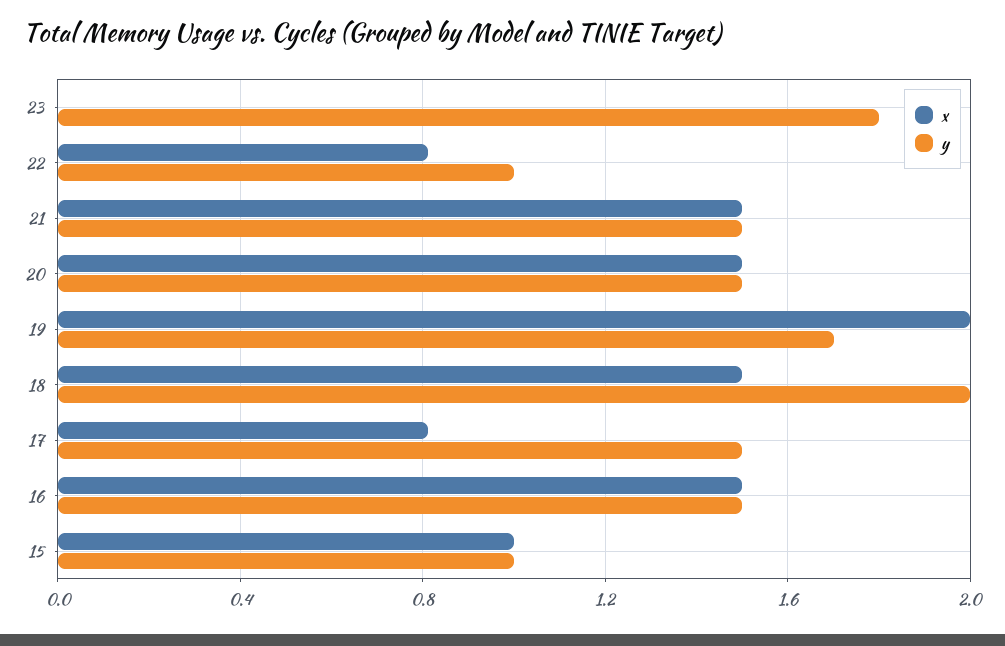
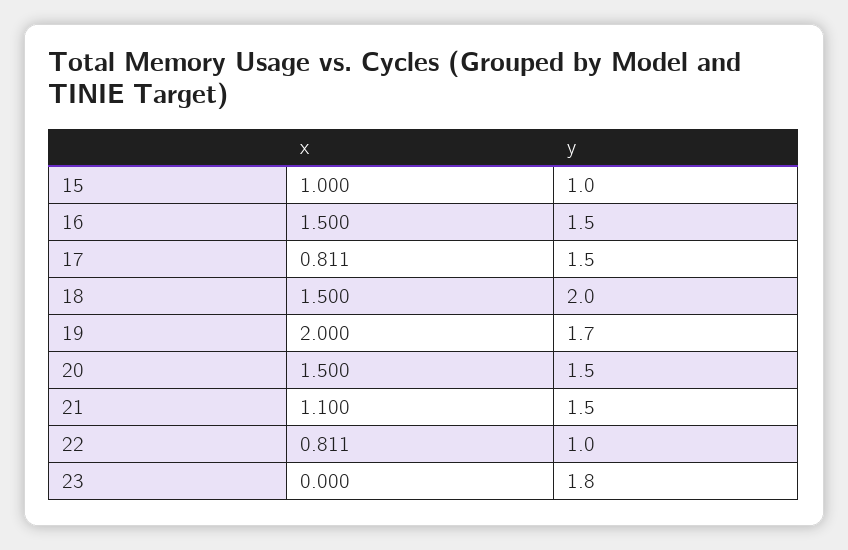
  {
    "x": {
      "23": 0,
      "22": 0.811,
-     "21": 1.5,
+     "21": 1.1,
      "20": 1.5,
      "19": 2,
      "18": 1.5,
      "17": 0.811,
      "16": 1.5,
      "15": 1
    },
    "y": {
      "23": 1.8,
      "22": 1,
      "21": 1.5,
      "20": 1.5,
      "19": 1.7,
      "18": 2,
      "17": 1.5,
      "16": 1.5,
      "15": 1
    }
  }

